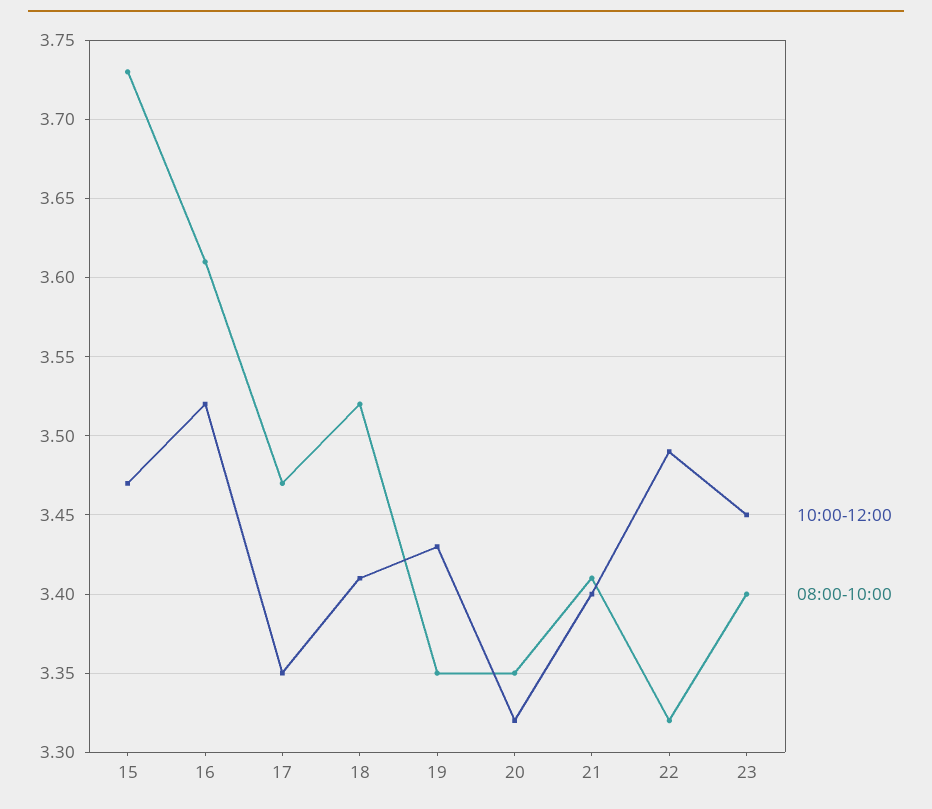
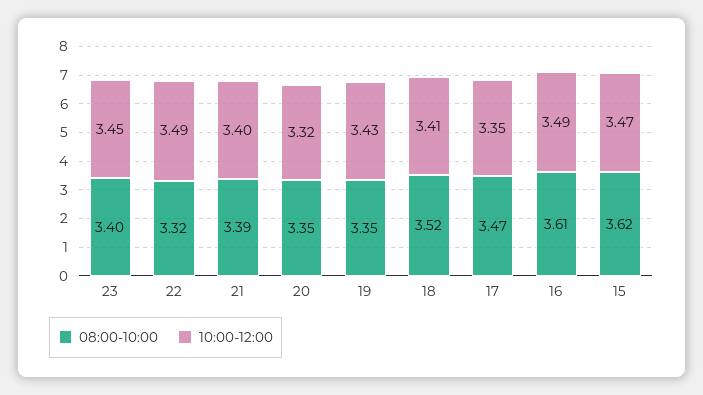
  {
    "10:00-12:00": {
      "15": 3.47,
-     "16": 3.52,
+     "16": 3.49,
      "17": 3.35,
      "18": 3.41,
      "19": 3.43,
      "20": 3.32,
      "21": 3.4,
      "22": 3.49,
      "23": 3.45
    },
    "08:00-10:00": {
-     "15": 3.73,
+     "15": 3.62,
      "16": 3.61,
      "17": 3.47,
      "18": 3.52,
      "19": 3.35,
      "20": 3.35,
-     "21": 3.41,
+     "21": 3.39,
      "22": 3.32,
      "23": 3.4
    }
  }

